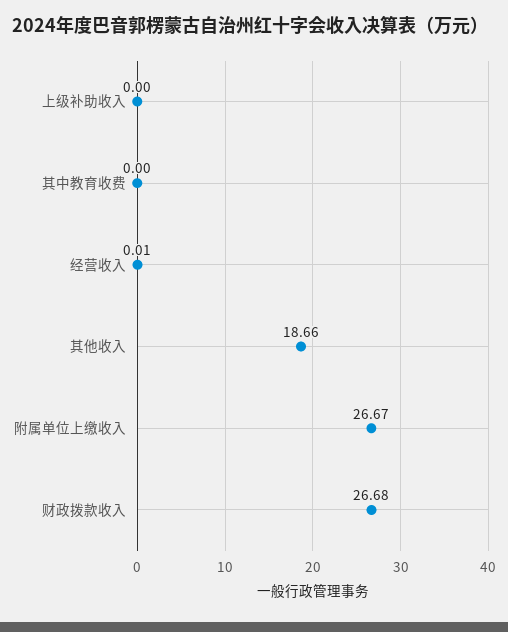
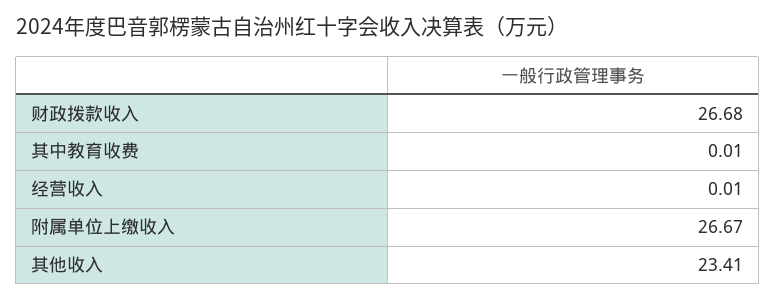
  {
-   "上级补助收入": 0,
-   "其中教育收费": 0,
+   "其中教育收费": 0.01,
    "经营收入": 0.01,
-   "其他收入": 18.66,
+   "其他收入": 23.41,
    "附属单位上缴收入": 26.67,
    "财政拨款收入": 26.68
  }

